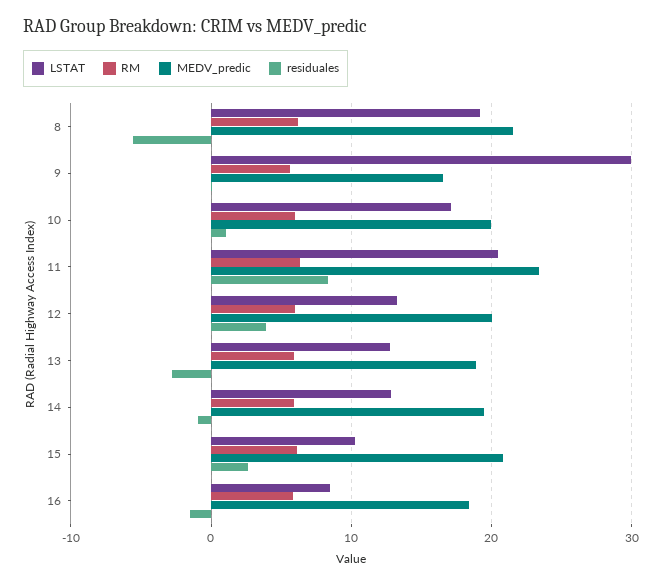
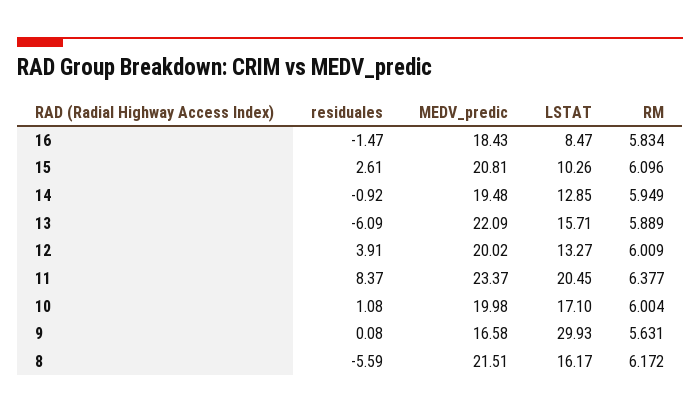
  {
    "LSTAT": {
-     "8": 19,
+     "8": 16.17,
      "9": 29.93,
      "10": 17.1,
      "11": 20.45,
      "12": 13.27,
-     "13": 13,
+     "13": 15.71,
      "14": 12.85,
      "15": 10.26,
      "16": 8.47
    },
    "RM": {
      "8": 6.172,
      "9": 5.631,
      "10": 6.004,
      "11": 6.377,
      "12": 6.009,
      "13": 5.889,
      "14": 5.949,
      "15": 6.096,
      "16": 5.834
    },
    "MEDV_predic": {
      "8": 21.51,
      "9": 16.58,
      "10": 19.98,
      "11": 23.37,
      "12": 20.02,
-     "13": 19,
+     "13": 22.09,
      "14": 19.48,
      "15": 20.81,
      "16": 18.43
    },
    "residuales": {
      "8": -5.59,
      "9": 0.08,
      "10": 1.08,
      "11": 8.37,
      "12": 3.91,
-     "13": -3,
+     "13": -6.09,
      "14": -0.92,
      "15": 2.61,
      "16": -1.47
    }
  }

